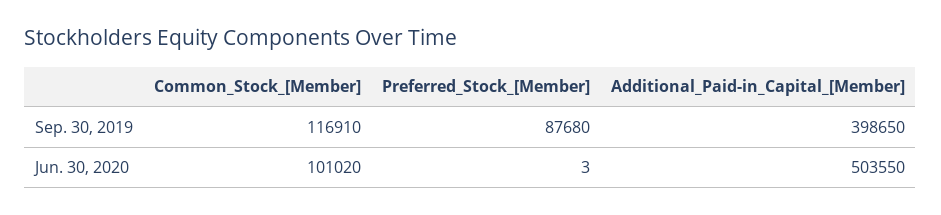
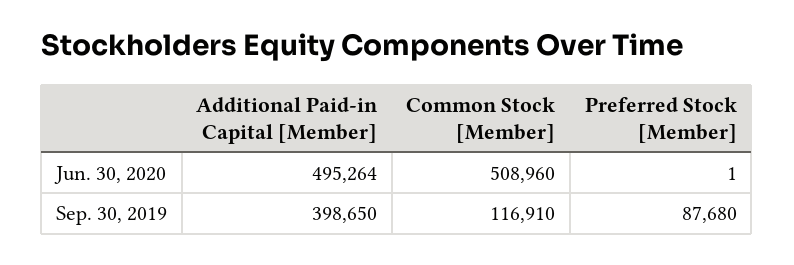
  {
    "Common_Stock_[Member]": {
      "Sep. 30, 2019": 116910,
-     "Jun. 30, 2020": 101020
+     "Jun. 30, 2020": 508960
    },
    "Preferred_Stock_[Member]": {
      "Sep. 30, 2019": 87680,
-     "Jun. 30, 2020": 3
+     "Jun. 30, 2020": 1
    },
    "Additional_Paid-in_Capital_[Member]": {
      "Sep. 30, 2019": 398650,
-     "Jun. 30, 2020": 503550
+     "Jun. 30, 2020": 495264
    }
  }

